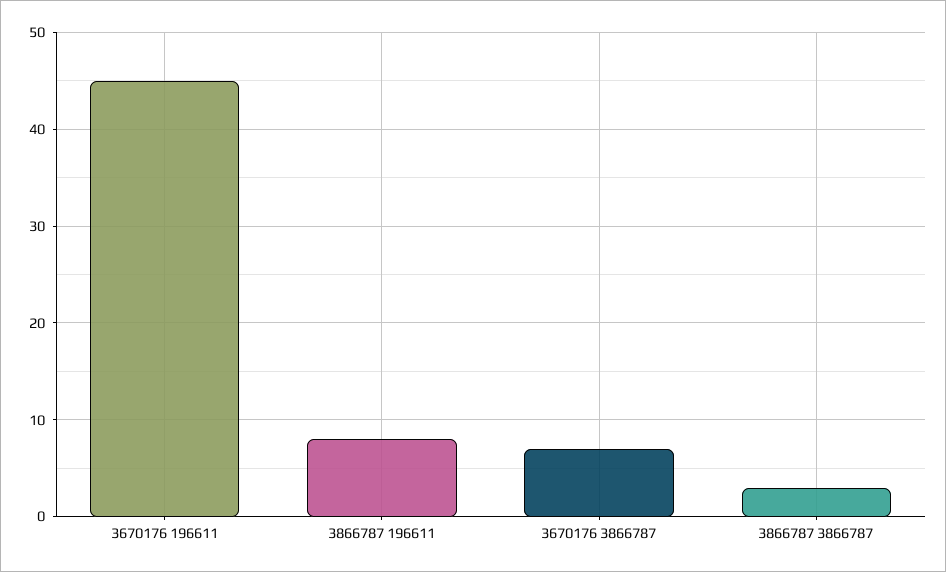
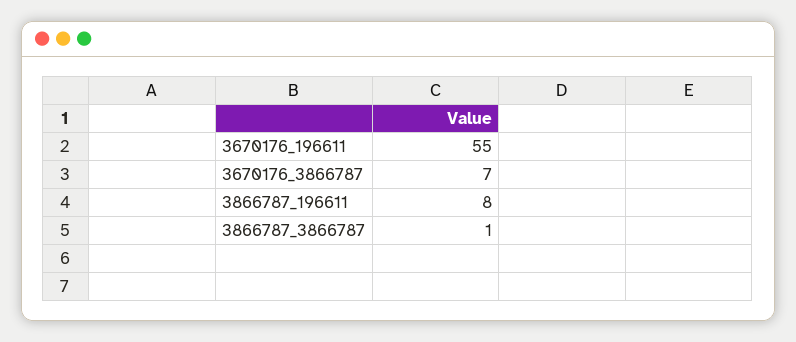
  {
-   "3670176 196611": 45,
+   "3670176 196611": 55,
    "3866787 196611": 8,
    "3670176 3866787": 7,
-   "3866787 3866787": 3
+   "3866787 3866787": 1
  }

